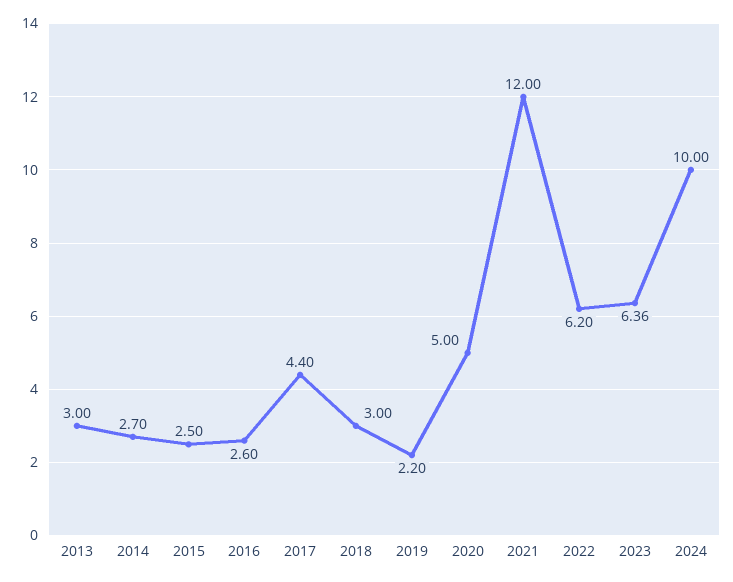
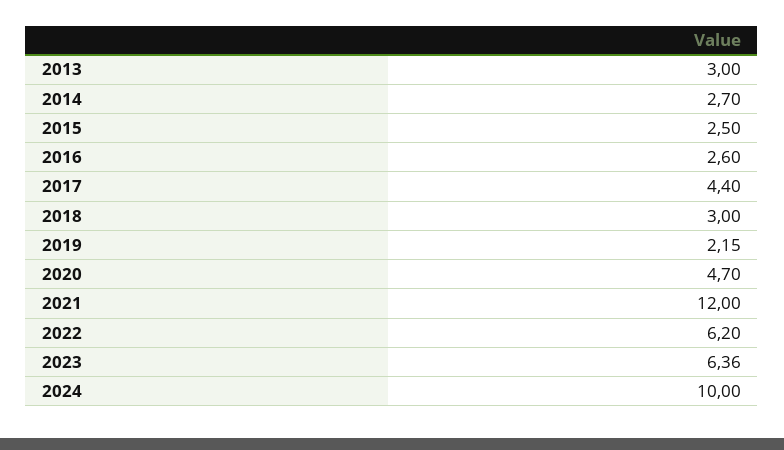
  {
    "2013": 3,
    "2014": 2.7,
    "2015": 2.5,
    "2016": 2.6,
    "2017": 4.4,
    "2018": 3,
-   "2019": 2.2,
+   "2019": 2.15,
-   "2020": 5,
+   "2020": 4.7,
    "2021": 12,
    "2022": 6.2,
    "2023": 6.36,
    "2024": 10
  }

